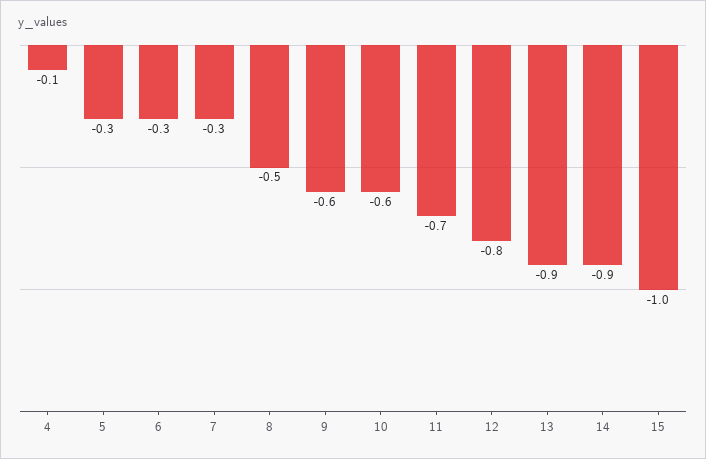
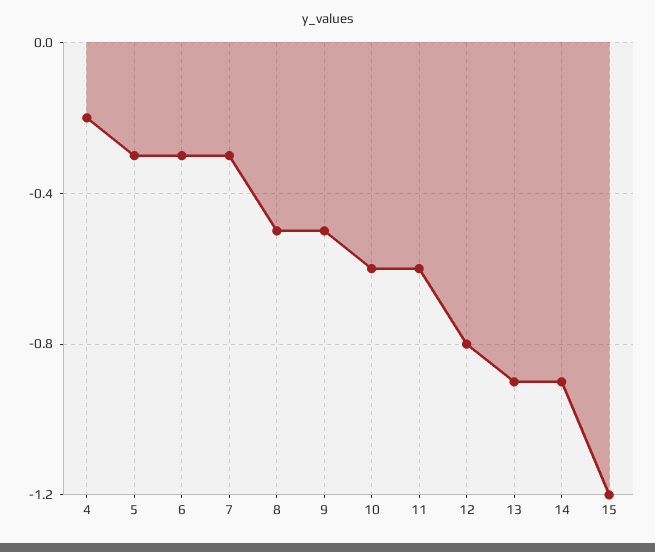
  {
-   "4": -0.1,
+   "4": -0.2,
    "5": -0.3,
    "6": -0.3,
    "7": -0.3,
    "8": -0.5,
-   "9": -0.6,
+   "9": -0.5,
    "10": -0.6,
-   "11": -0.7,
+   "11": -0.6,
    "12": -0.8,
    "13": -0.9,
    "14": -0.9,
-   "15": -1
+   "15": -1.2
  }

